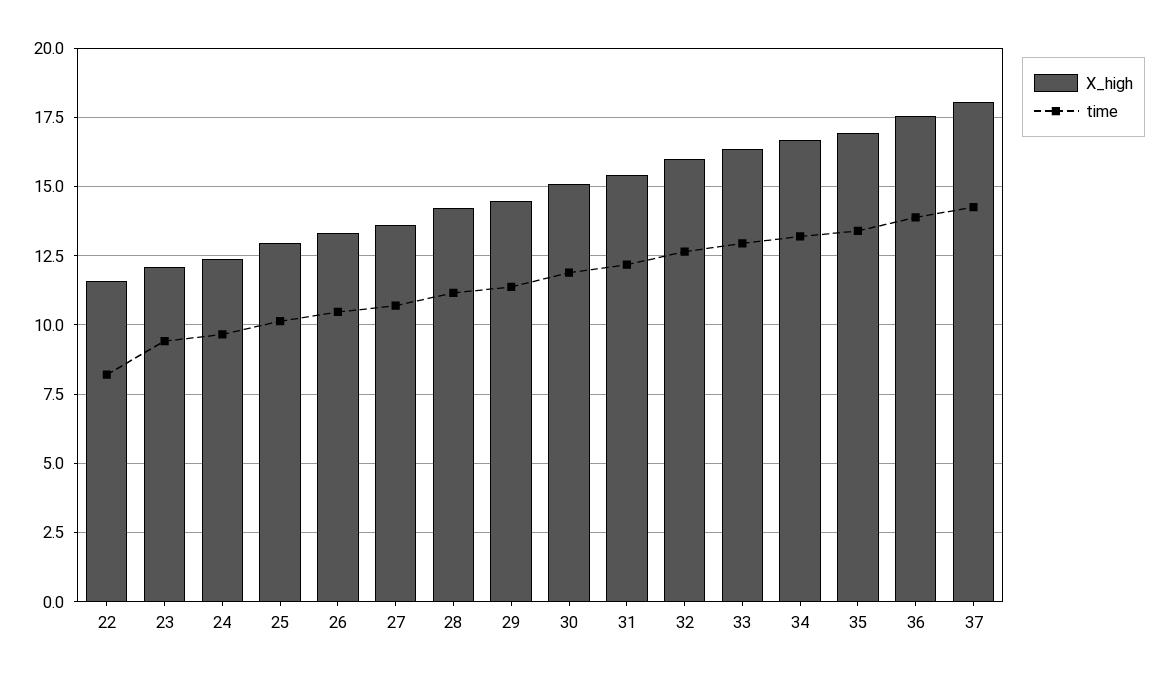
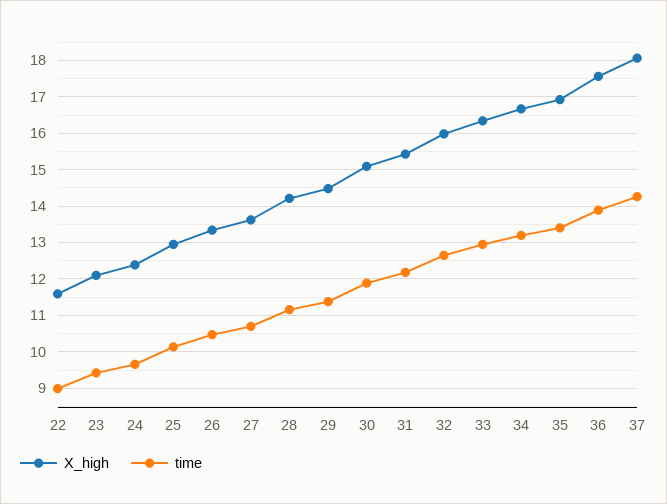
  {
    "X_high": {
      "22": 11.6,
      "23": 12.2,
      "24": 12.4,
      "25": 13,
      "26": 13.4,
      "27": 13.6,
      "28": 14.2,
      "29": 14.4,
      "30": 15,
      "31": 15.4,
      "32": 16,
      "33": 16.4,
      "34": 16.6,
      "35": 17,
      "36": 17.6,
      "37": 18
    },
    "time": {
-     "22": 8.25,
+     "22": 9,
      "23": 9.4,
      "24": 9.6,
      "25": 10.2,
      "26": 10.4,
      "27": 10.8,
      "28": 11.2,
      "29": 11.4,
      "30": 11.8,
      "31": 12.2,
      "32": 12.6,
      "33": 13,
      "34": 13.2,
      "35": 13.4,
      "36": 13.8,
      "37": 14.2
    }
  }

